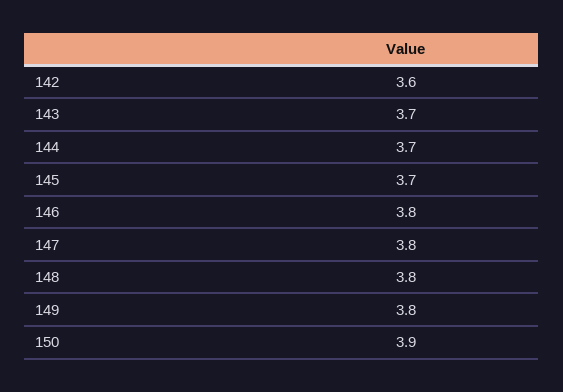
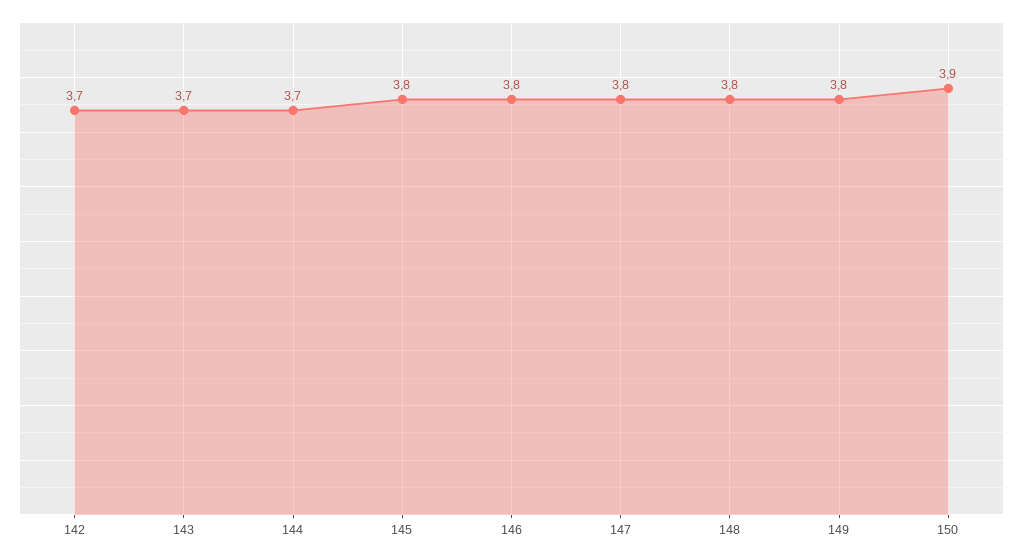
  {
-   "142": 3.6,
+   "142": 3.7,
    "143": 3.7,
    "144": 3.7,
-   "145": 3.7,
+   "145": 3.8,
    "146": 3.8,
    "147": 3.8,
    "148": 3.8,
    "149": 3.8,
    "150": 3.9
  }

